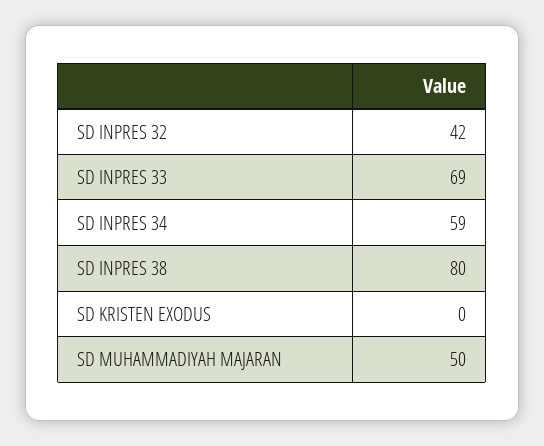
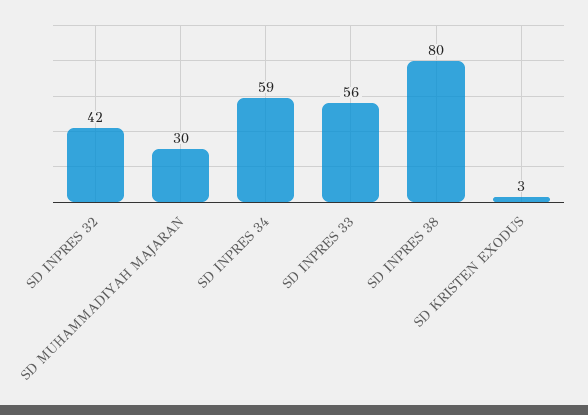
  {
    "SD INPRES 32": 42,
-   "SD INPRES 33": 69,
+   "SD INPRES 33": 56,
    "SD INPRES 34": 59,
    "SD INPRES 38": 80,
-   "SD KRISTEN EXODUS": 0,
+   "SD KRISTEN EXODUS": 3,
-   "SD MUHAMMADIYAH MAJARAN": 50
+   "SD MUHAMMADIYAH MAJARAN": 30
  }

